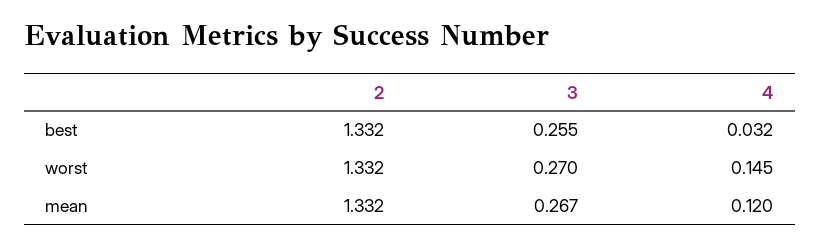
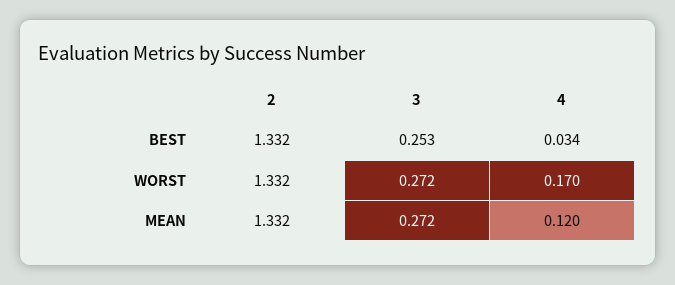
  {
    "2": {
      "best": 1.332,
      "worst": 1.332,
      "mean": 1.332
    },
    "3": {
-     "best": 0.255,
+     "best": 0.253,
-     "worst": 0.27,
+     "worst": 0.272,
-     "mean": 0.267
+     "mean": 0.272
    },
    "4": {
-     "best": 0.032,
+     "best": 0.034,
-     "worst": 0.145,
+     "worst": 0.17,
      "mean": 0.12
    }
  }

